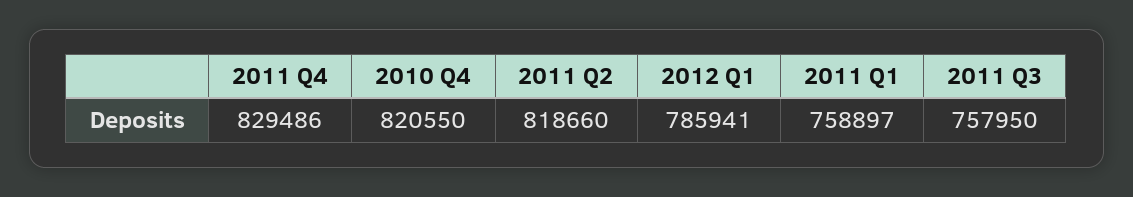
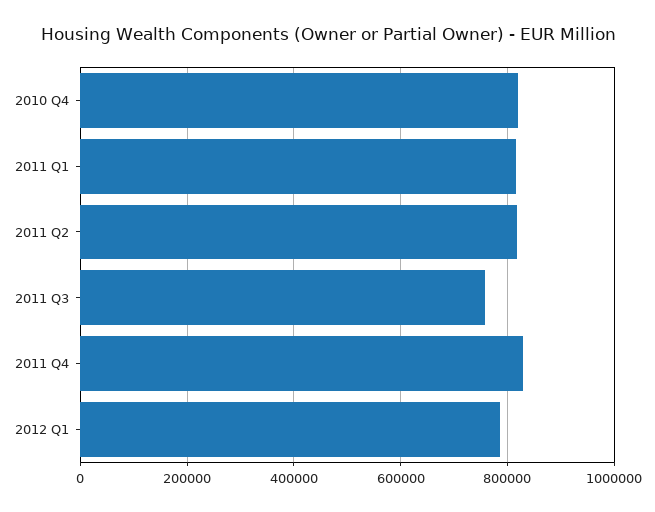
  {
    "2011 Q4": 829486,
    "2010 Q4": 820550,
    "2011 Q2": 818660,
    "2012 Q1": 785941,
-   "2011 Q1": 758897,
+   "2011 Q1": 820000,
    "2011 Q3": 757950
  }

